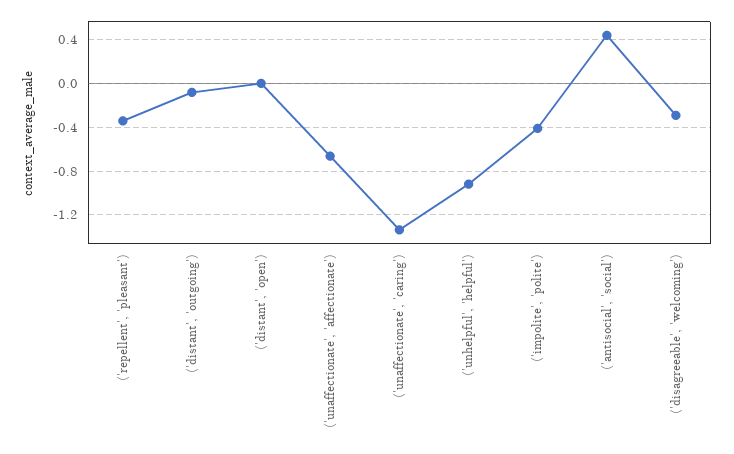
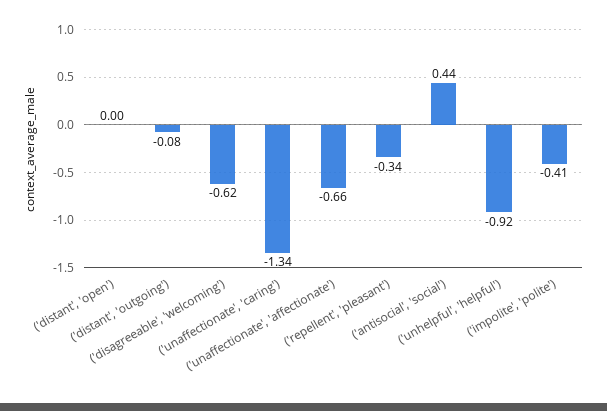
  {
    "('repellent', 'pleasant')": -0.34,
    "('distant', 'outgoing')": -0.08,
    "('distant', 'open')": 0,
    "('unaffectionate', 'affectionate')": -0.66,
    "('unaffectionate', 'caring')": -1.34,
    "('unhelpful', 'helpful')": -0.92,
    "('impolite', 'polite')": -0.41,
    "('antisocial', 'social')": 0.44,
-   "('disagreeable', 'welcoming')": -0.3
+   "('disagreeable', 'welcoming')": -0.62
  }

